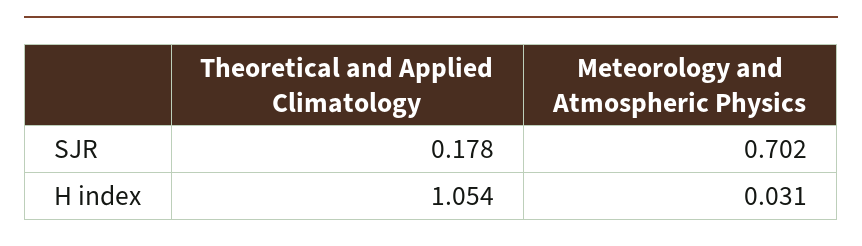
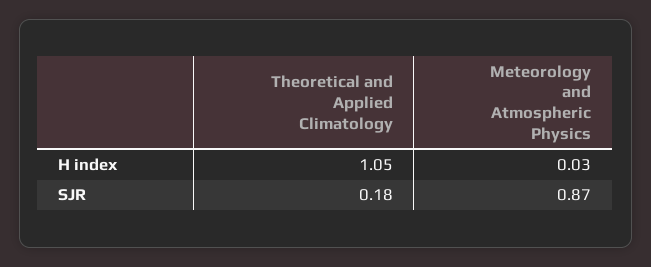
  {
    "Theoretical and Applied Climatology": {
      "SJR": 0.178,
      "H index": 1.054
    },
    "Meteorology and Atmospheric Physics": {
-     "SJR": 0.702,
+     "SJR": 0.87,
      "H index": 0.031
    }
  }

